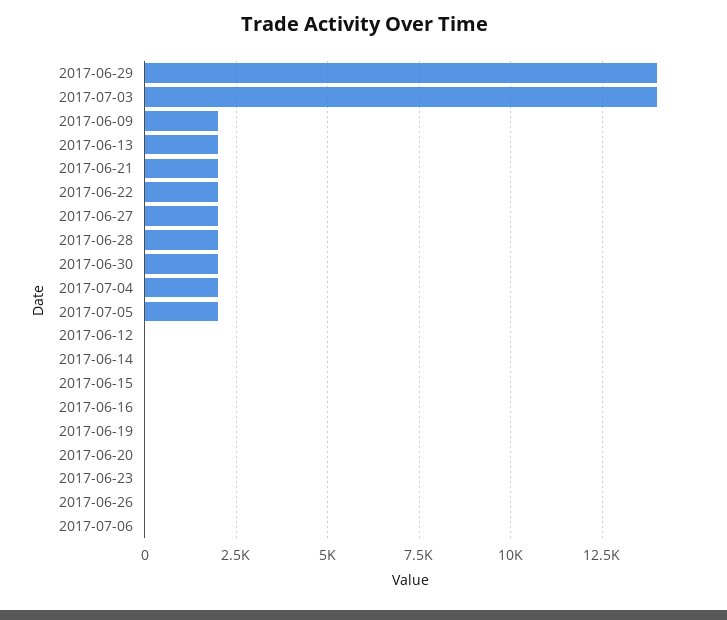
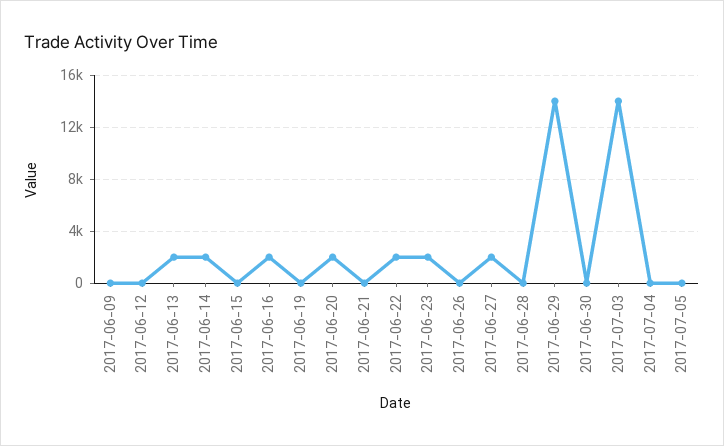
  {
    "2017-06-29": 14000,
    "2017-07-03": 14000,
-   "2017-06-09": 2000,
+   "2017-06-09": 0,
    "2017-06-13": 2000,
-   "2017-06-21": 2000,
+   "2017-06-21": 0,
    "2017-06-22": 2000,
    "2017-06-27": 2000,
-   "2017-06-28": 2000,
+   "2017-06-28": 0,
-   "2017-06-30": 2000,
+   "2017-06-30": 0,
-   "2017-07-04": 2000,
+   "2017-07-04": 0,
-   "2017-07-05": 2000,
+   "2017-07-05": 0,
    "2017-06-12": 0,
-   "2017-06-14": 0,
+   "2017-06-14": 2000,
    "2017-06-15": 0,
-   "2017-06-16": 0,
+   "2017-06-16": 2000,
    "2017-06-19": 0,
-   "2017-06-20": 0,
+   "2017-06-20": 2000,
-   "2017-06-23": 0,
+   "2017-06-23": 2000,
-   "2017-06-26": 0,
+   "2017-06-26": 0
-   "2017-07-06": 0
  }

